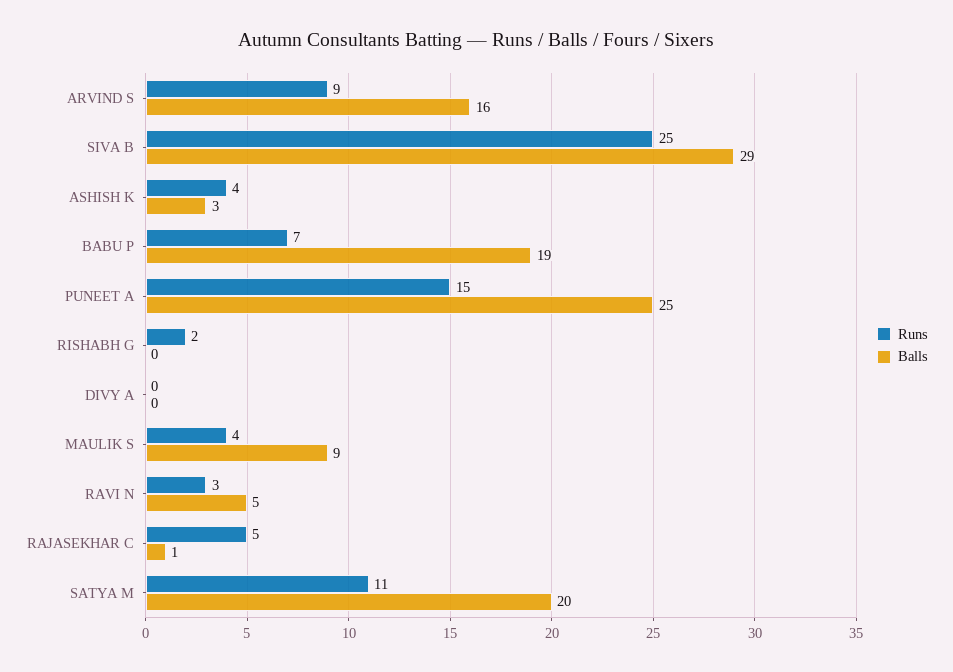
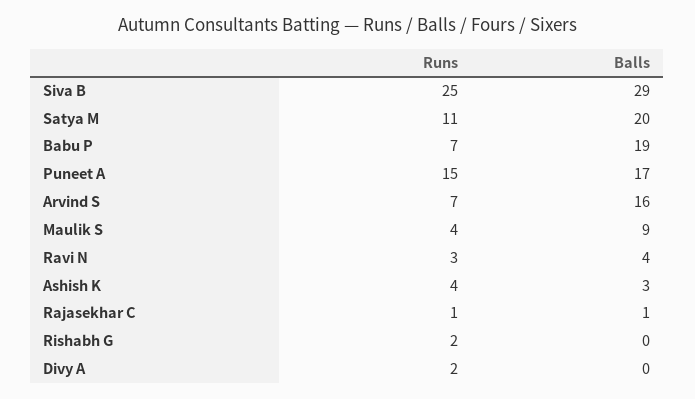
  {
    "Runs": {
-     "ARVIND S": 9,
+     "ARVIND S": 7,
      "SIVA B": 25,
      "ASHISH K": 4,
      "BABU P": 7,
      "PUNEET A": 15,
      "RISHABH G": 2,
-     "DIVY A": 0,
+     "DIVY A": 2,
      "MAULIK S": 4,
      "RAVI N": 3,
-     "RAJASEKHAR C": 5,
+     "RAJASEKHAR C": 1,
      "SATYA M": 11
    },
    "Balls": {
      "ARVIND S": 16,
      "SIVA B": 29,
      "ASHISH K": 3,
      "BABU P": 19,
-     "PUNEET A": 25,
+     "PUNEET A": 17,
      "RISHABH G": 0,
      "DIVY A": 0,
      "MAULIK S": 9,
-     "RAVI N": 5,
+     "RAVI N": 4,
      "RAJASEKHAR C": 1,
      "SATYA M": 20
    }
  }

